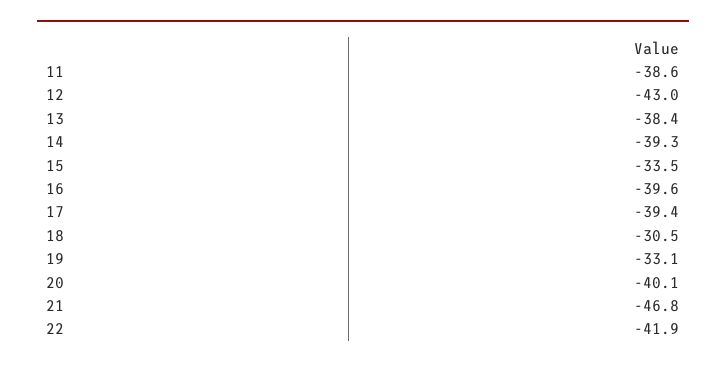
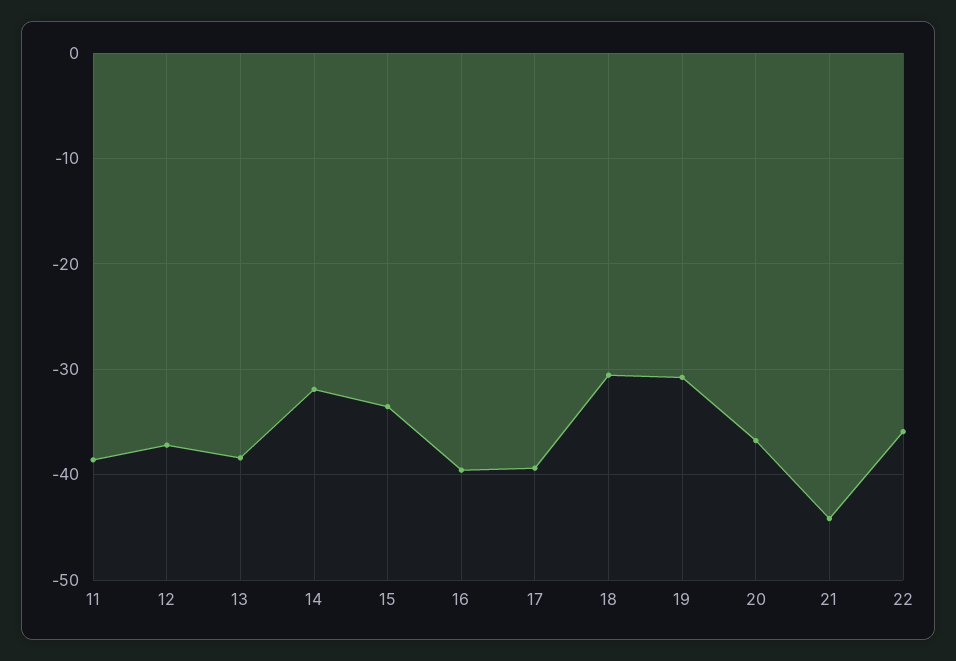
  {
    "11": -38.6,
-   "12": -43,
+   "12": -37,
    "13": -38.4,
-   "14": -39.3,
+   "14": -32,
    "15": -33.5,
    "16": -39.6,
    "17": -39.4,
    "18": -30.5,
-   "19": -33.1,
+   "19": -31,
-   "20": -40.1,
+   "20": -37,
-   "21": -46.8,
+   "21": -44,
-   "22": -41.9
+   "22": -36
  }

